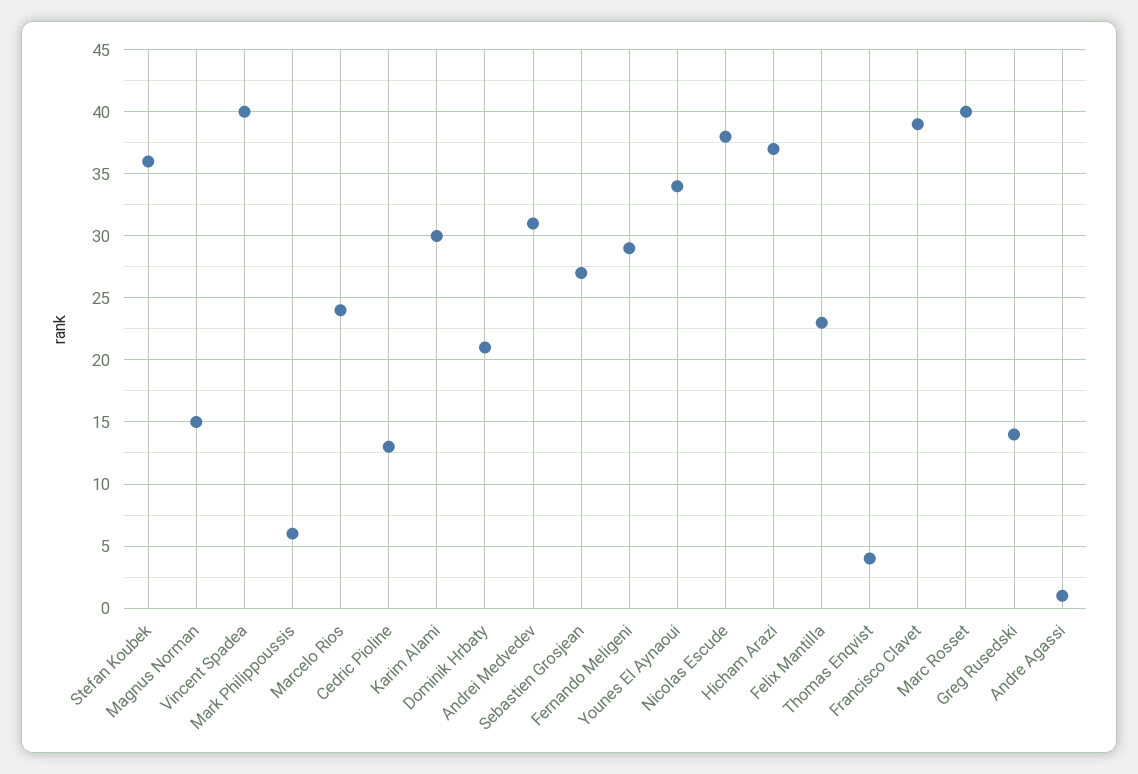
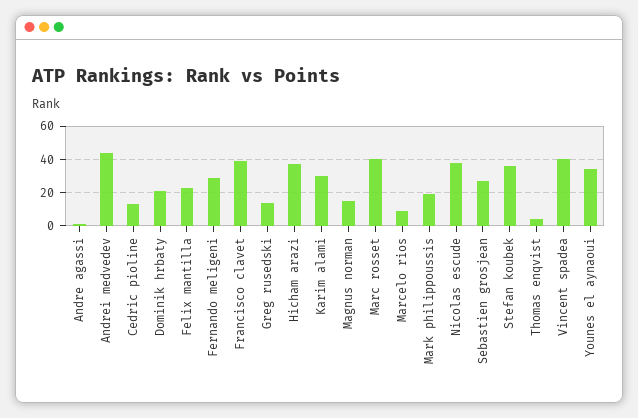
  {
    "Stefan Koubek": 36,
    "Magnus Norman": 15,
    "Vincent Spadea": 40,
-   "Mark Philippoussis": 6,
+   "Mark Philippoussis": 20,
-   "Marcelo Rios": 24,
+   "Marcelo Rios": 10,
    "Cedric Pioline": 13,
    "Karim Alami": 30,
    "Dominik Hrbaty": 21,
-   "Andrei Medvedev": 31,
+   "Andrei Medvedev": 45,
    "Sebastien Grosjean": 27,
    "Fernando Meligeni": 29,
    "Younes El Aynaoui": 34,
    "Nicolas Escude": 38,
    "Hicham Arazi": 37,
    "Felix Mantilla": 23,
    "Thomas Enqvist": 4,
    "Francisco Clavet": 39,
    "Marc Rosset": 40,
    "Greg Rusedski": 14,
    "Andre Agassi": 1
  }

